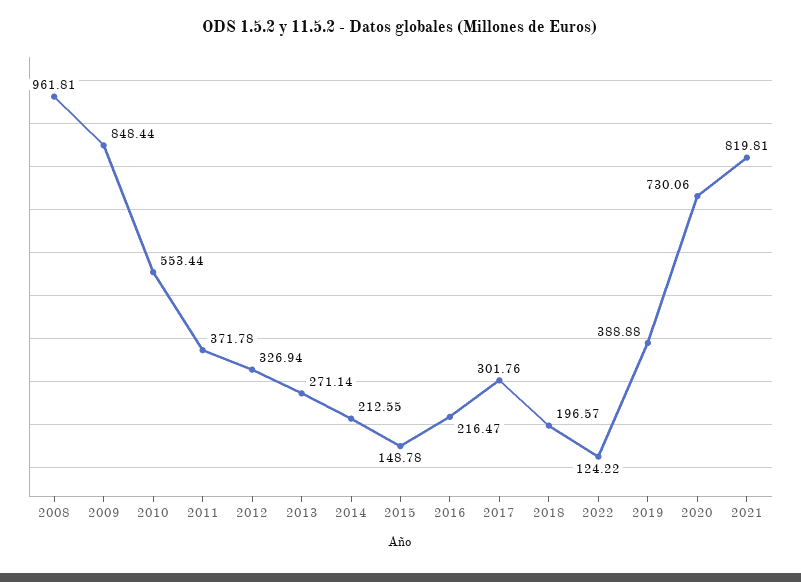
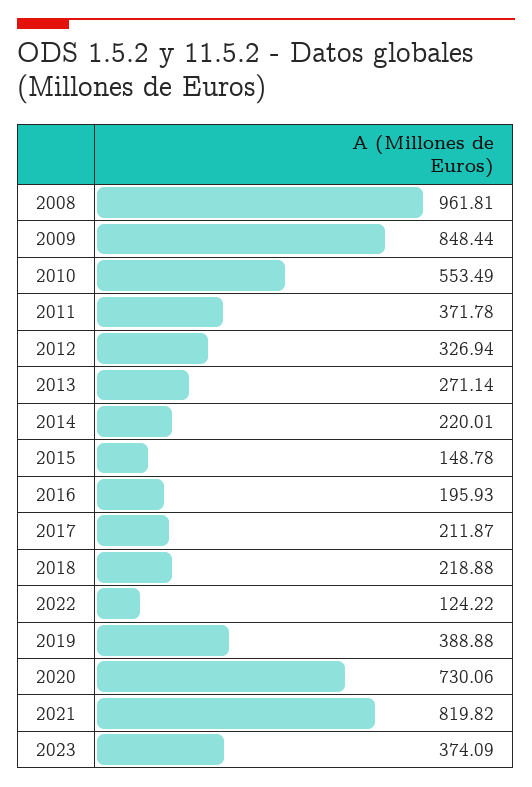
  {
    "2008": 961.81,
    "2009": 848.44,
-   "2010": 553.44,
+   "2010": 553.49,
    "2011": 371.78,
    "2012": 326.94,
    "2013": 271.14,
-   "2014": 212.55,
+   "2014": 220.01,
    "2015": 148.78,
-   "2016": 216.47,
+   "2016": 195.93,
-   "2017": 301.76,
+   "2017": 211.87,
-   "2018": 196.57,
+   "2018": 218.88,
    "2022": 124.22,
    "2019": 388.88,
    "2020": 730.06,
-   "2021": 819.81
+   "2021": 819.82,
+   "2023": 374.09
  }

